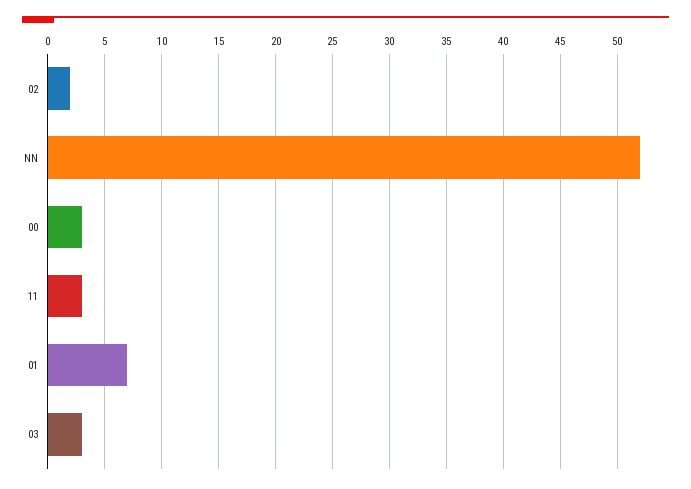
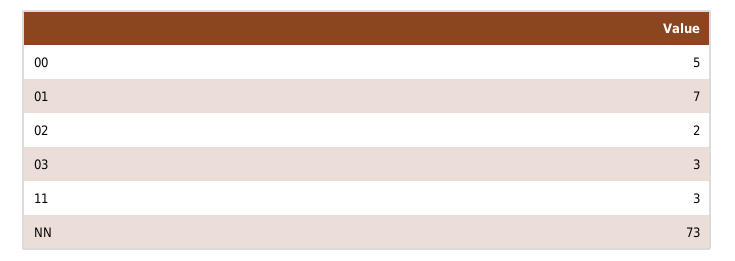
  {
    "02": 2,
-   "NN": 52,
+   "NN": 73,
-   "00": 3,
+   "00": 5,
    "11": 3,
    "01": 7,
    "03": 3
  }

